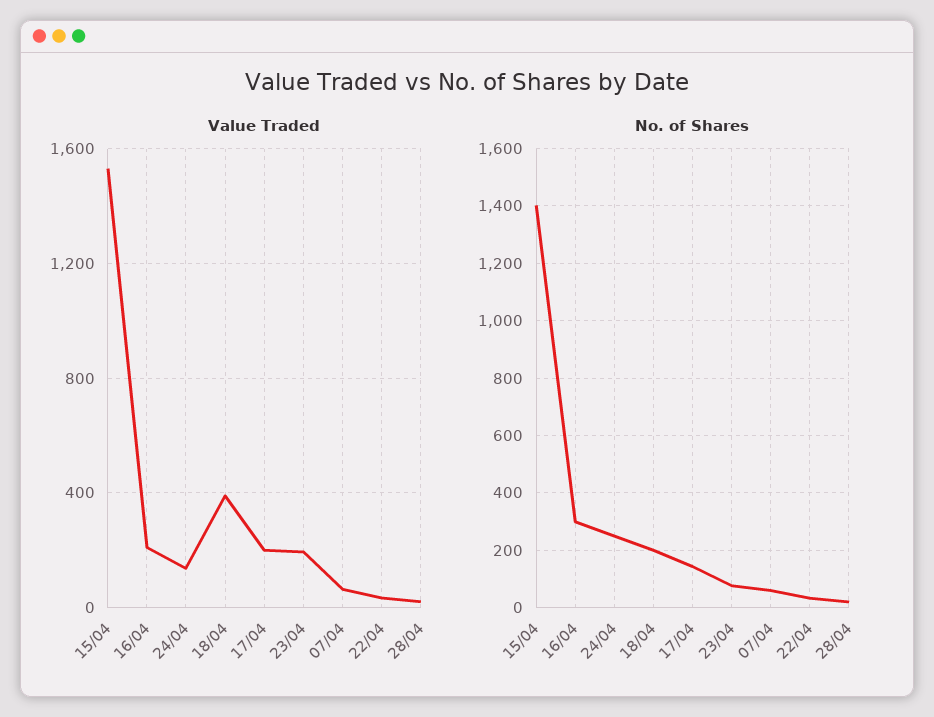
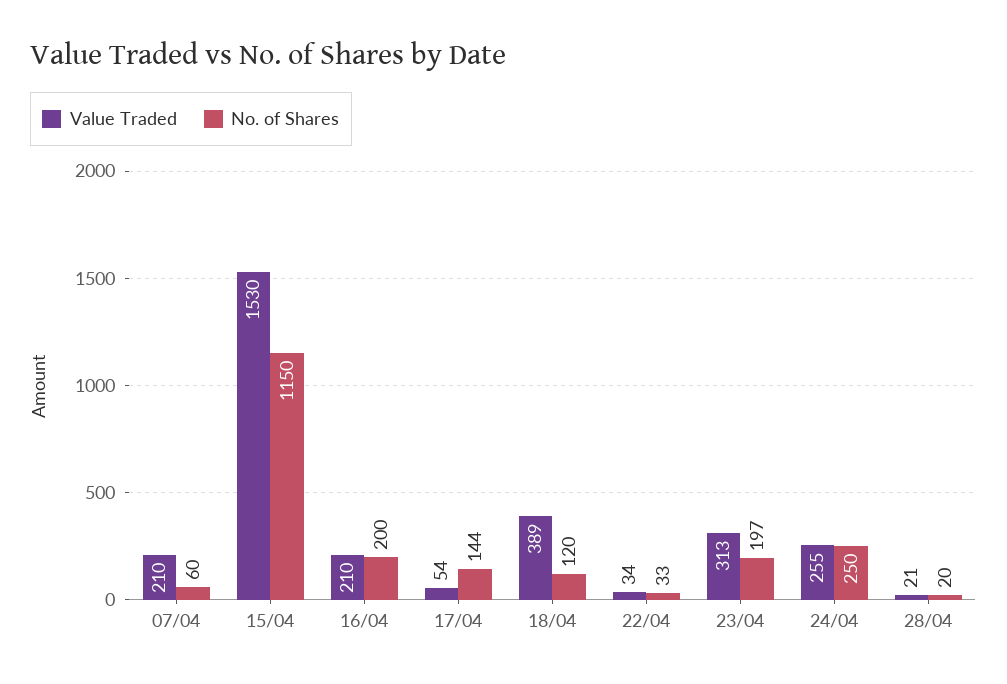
  {
    "Value Traded": {
      "15/04": 1530,
      "16/04": 210,
-     "24/04": 150,
+     "24/04": 255,
      "18/04": 389,
-     "17/04": 200,
+     "17/04": 54,
-     "23/04": 200,
+     "23/04": 313,
-     "07/04": 50,
+     "07/04": 210,
      "22/04": 34,
      "28/04": 21
    },
    "No. of Shares": {
-     "15/04": 1400,
+     "15/04": 1150,
-     "16/04": 300,
+     "16/04": 200,
      "24/04": 250,
-     "18/04": 200,
+     "18/04": 120,
      "17/04": 144,
-     "23/04": 75,
+     "23/04": 197,
      "07/04": 60,
      "22/04": 33,
      "28/04": 20
    }
  }

